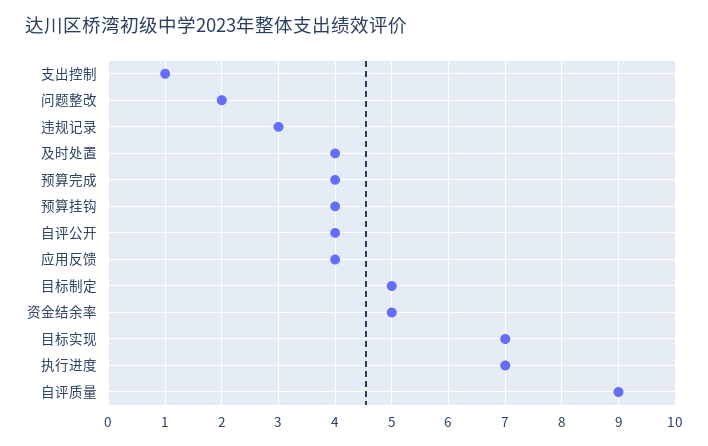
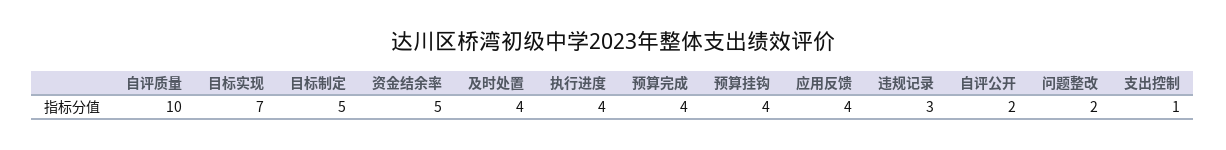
  {
    "支出控制": 1,
    "问题整改": 2,
    "违规记录": 3,
    "及时处置": 4,
    "预算完成": 4,
    "预算挂钩": 4,
-   "自评公开": 4,
+   "自评公开": 2,
    "应用反馈": 4,
    "目标制定": 5,
    "资金结余率": 5,
    "目标实现": 7,
-   "执行进度": 7,
+   "执行进度": 4,
-   "自评质量": 9
+   "自评质量": 10
  }

